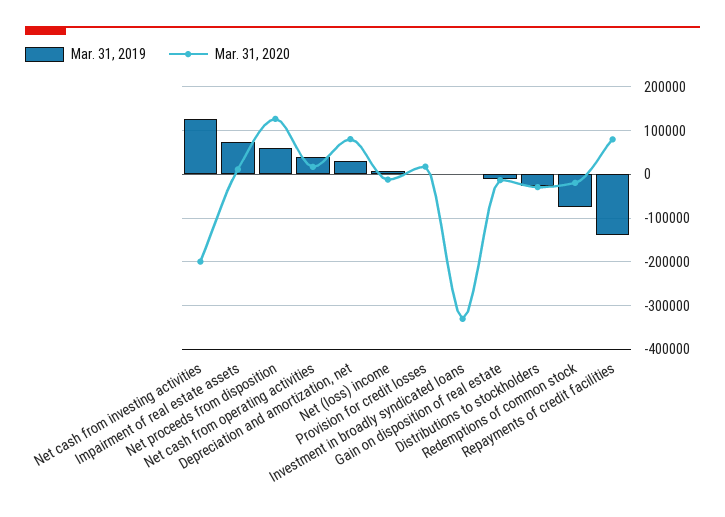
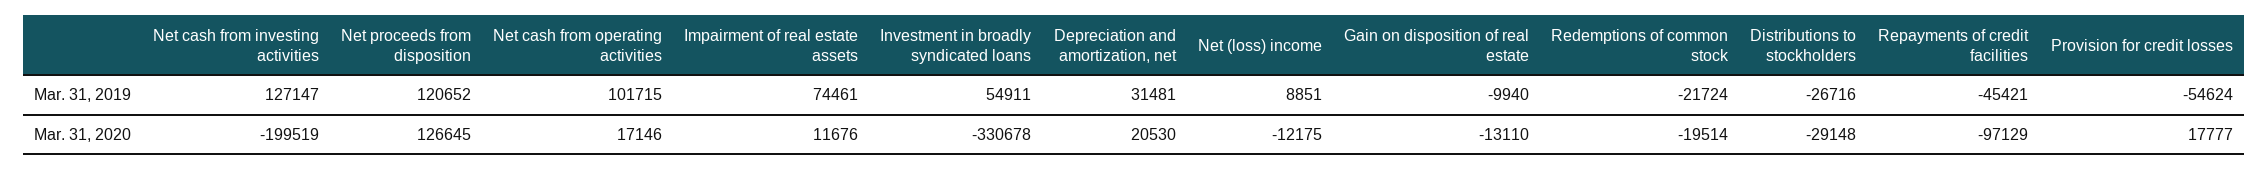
  {
    "Mar. 31, 2019": {
      "Net cash from investing activities": 127147,
      "Impairment of real estate assets": 74461,
-     "Net proceeds from disposition": 60000,
+     "Net proceeds from disposition": 120652,
-     "Net cash from operating activities": 40000,
+     "Net cash from operating activities": 101715,
      "Depreciation and amortization, net": 31481,
      "Net (loss) income": 8851,
-     "Provision for credit losses": 0,
+     "Provision for credit losses": -54624,
-     "Investment in broadly syndicated loans": 0,
+     "Investment in broadly syndicated loans": 54911,
      "Gain on disposition of real estate": -9940,
      "Distributions to stockholders": -26716,
-     "Redemptions of common stock": -80000,
+     "Redemptions of common stock": -21724,
-     "Repayments of credit facilities": -140000
+     "Repayments of credit facilities": -45421
    },
    "Mar. 31, 2020": {
      "Net cash from investing activities": -199519,
      "Impairment of real estate assets": 11676,
      "Net proceeds from disposition": 126645,
      "Net cash from operating activities": 17146,
-     "Depreciation and amortization, net": 80000,
+     "Depreciation and amortization, net": 20530,
      "Net (loss) income": -12175,
      "Provision for credit losses": 17777,
      "Investment in broadly syndicated loans": -330678,
      "Gain on disposition of real estate": -13110,
      "Distributions to stockholders": -29148,
      "Redemptions of common stock": -19514,
-     "Repayments of credit facilities": 80000
+     "Repayments of credit facilities": -97129
    }
  }

